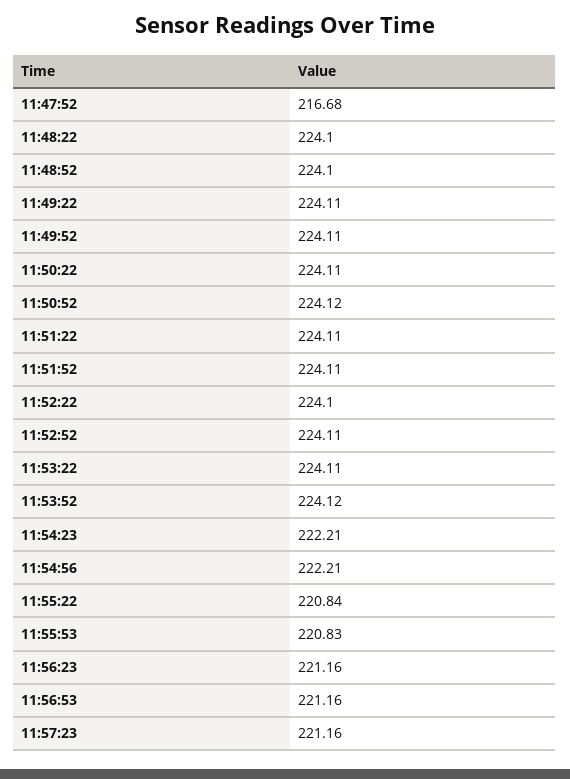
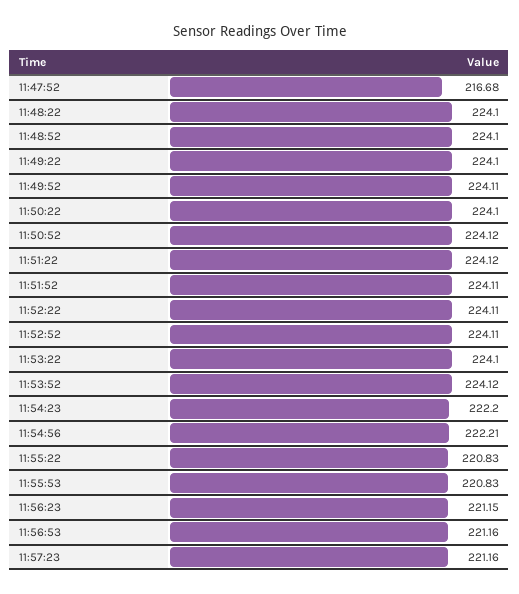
  {
    "11:47:52": 216.68,
    "11:48:22": 224.1,
    "11:48:52": 224.1,
-   "11:49:22": 224.11,
+   "11:49:22": 224.1,
    "11:49:52": 224.11,
-   "11:50:22": 224.11,
+   "11:50:22": 224.1,
    "11:50:52": 224.12,
-   "11:51:22": 224.11,
+   "11:51:22": 224.12,
    "11:51:52": 224.11,
-   "11:52:22": 224.1,
+   "11:52:22": 224.11,
    "11:52:52": 224.11,
-   "11:53:22": 224.11,
+   "11:53:22": 224.1,
    "11:53:52": 224.12,
-   "11:54:23": 222.21,
+   "11:54:23": 222.2,
    "11:54:56": 222.21,
-   "11:55:22": 220.84,
+   "11:55:22": 220.83,
    "11:55:53": 220.83,
-   "11:56:23": 221.16,
+   "11:56:23": 221.15,
    "11:56:53": 221.16,
    "11:57:23": 221.16
  }

